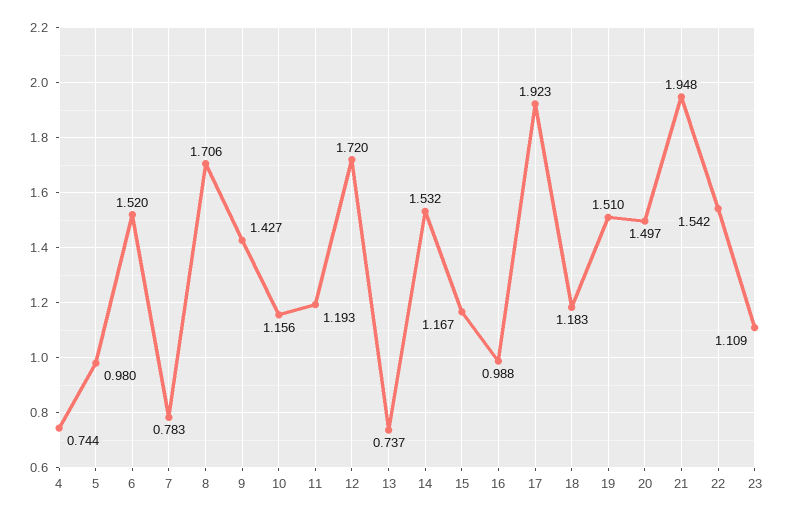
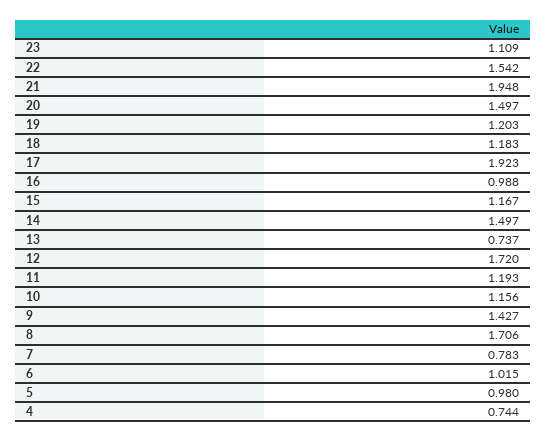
  {
    "4": 0.744,
    "5": 0.98,
-   "6": 1.52,
+   "6": 1.015,
    "7": 0.783,
    "8": 1.706,
    "9": 1.427,
    "10": 1.156,
    "11": 1.193,
    "12": 1.72,
    "13": 0.737,
-   "14": 1.532,
+   "14": 1.497,
    "15": 1.167,
    "16": 0.988,
    "17": 1.923,
    "18": 1.183,
-   "19": 1.51,
+   "19": 1.203,
    "20": 1.497,
    "21": 1.948,
    "22": 1.542,
    "23": 1.109
  }

